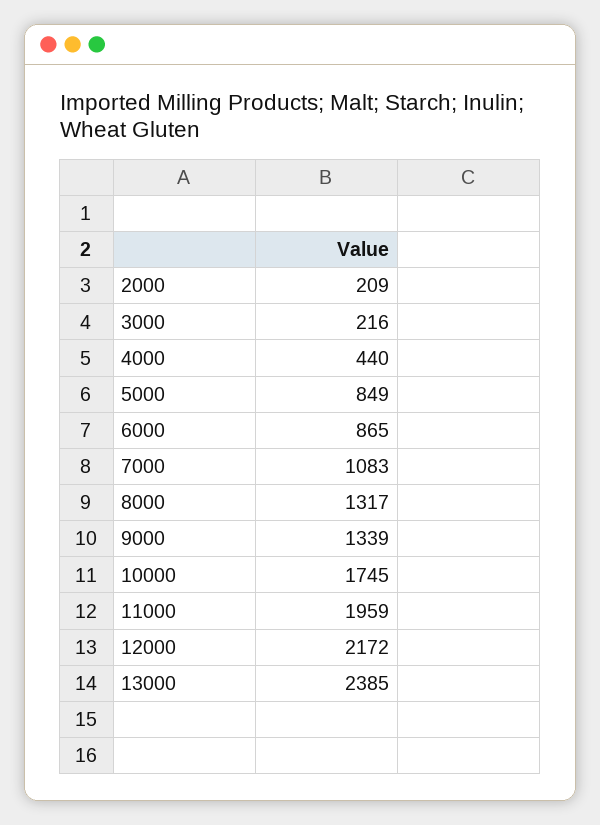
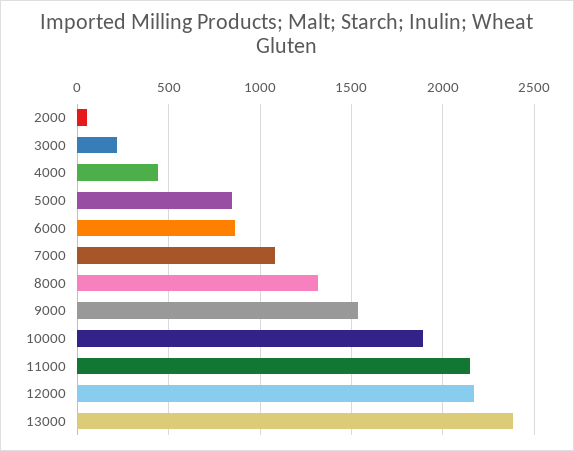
  {
-   "2000": 209,
+   "2000": 50,
    "3000": 216,
    "4000": 440,
    "5000": 849,
    "6000": 865,
    "7000": 1083,
    "8000": 1317,
-   "9000": 1339,
+   "9000": 1550,
-   "10000": 1745,
+   "10000": 1900,
-   "11000": 1959,
+   "11000": 2150,
    "12000": 2172,
    "13000": 2385
  }

